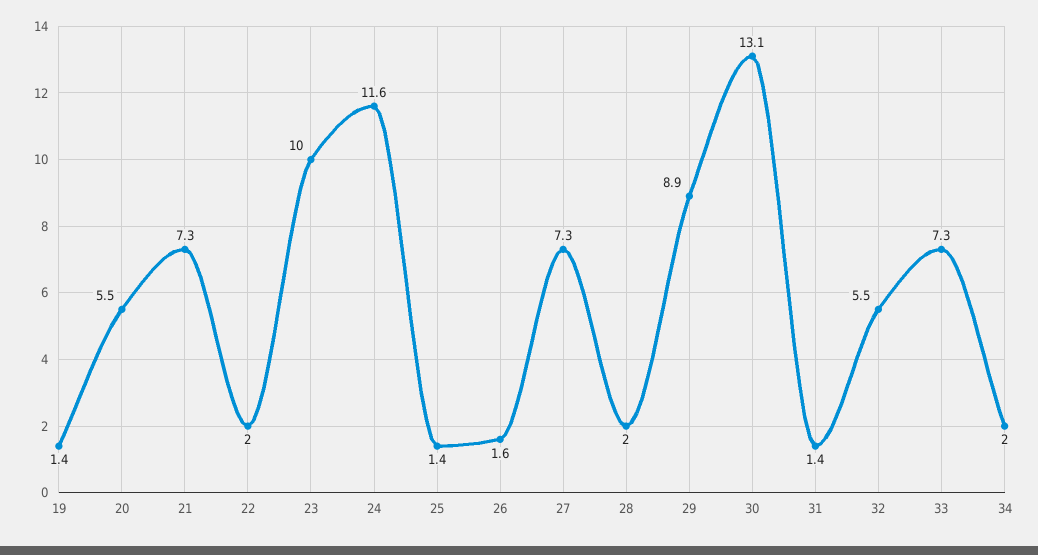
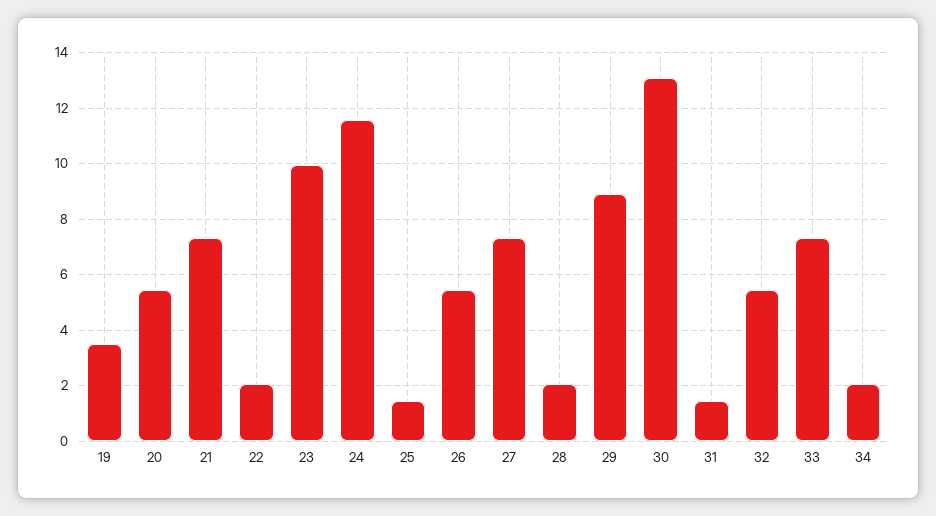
  {
-   "19": 1.4,
+   "19": 3.5,
    "20": 5.5,
    "21": 7.3,
    "22": 2,
    "23": 10,
    "24": 11.6,
    "25": 1.4,
-   "26": 1.6,
+   "26": 5.5,
    "27": 7.3,
    "28": 2,
    "29": 8.9,
    "30": 13.1,
    "31": 1.4,
    "32": 5.5,
    "33": 7.3,
    "34": 2
  }

